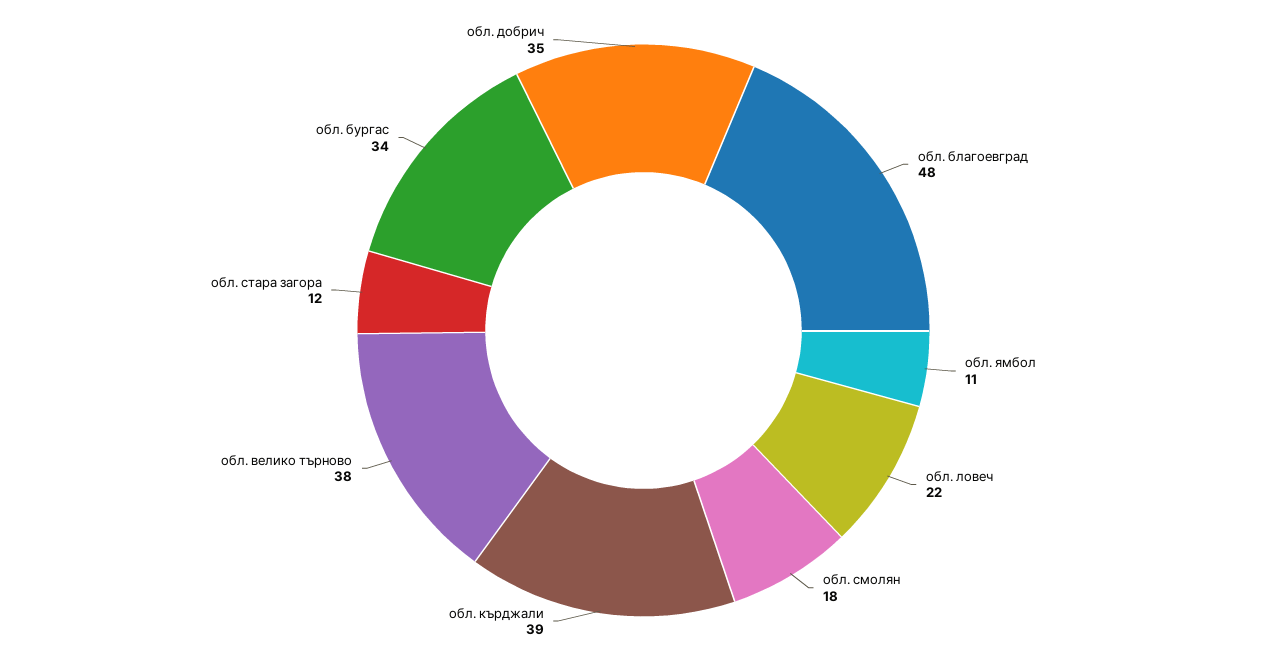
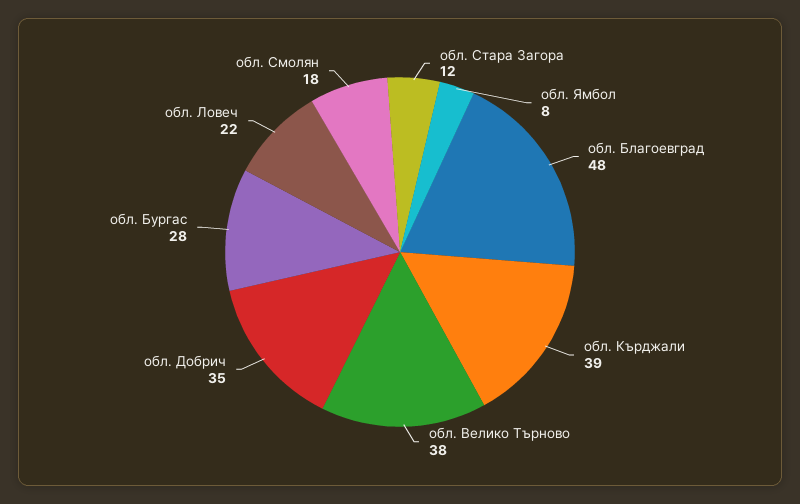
  {
    "обл. благоевград": 48,
-   "обл. ямбол": 11,
+   "обл. ямбол": 8,
    "обл. ловеч": 22,
    "обл. смолян": 18,
    "обл. кърджали": 39,
    "обл. велико търново": 38,
    "обл. стара загора": 12,
-   "обл. бургас": 34,
+   "обл. бургас": 28,
    "обл. добрич": 35
  }

